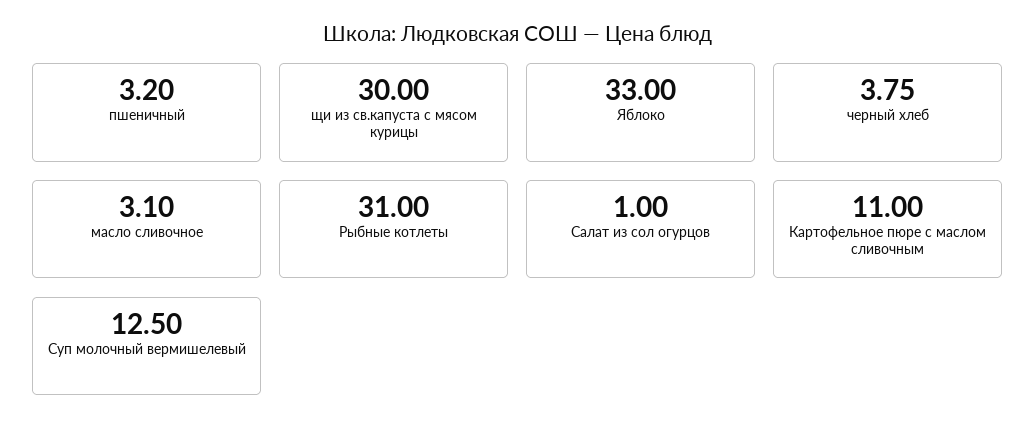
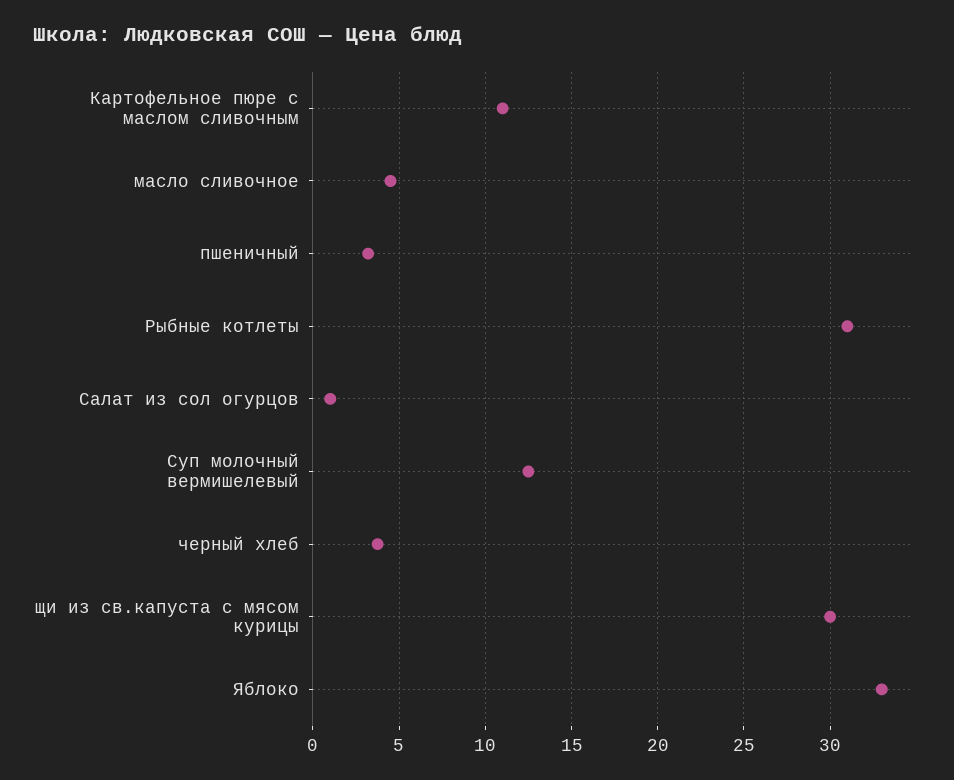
  {
    "пшеничный": 3.2,
    "щи из св.капуста с мясом курицы": 30,
    "Яблоко": 33,
    "черный хлеб": 3.75,
-   "масло сливочное": 3.1,
+   "масло сливочное": 4.5,
    "Рыбные котлеты": 31,
    "Салат из сол огурцов": 1,
    "Картофельное пюре с маслом сливочным": 11,
    "Суп молочный вермишелевый": 12.5
  }

